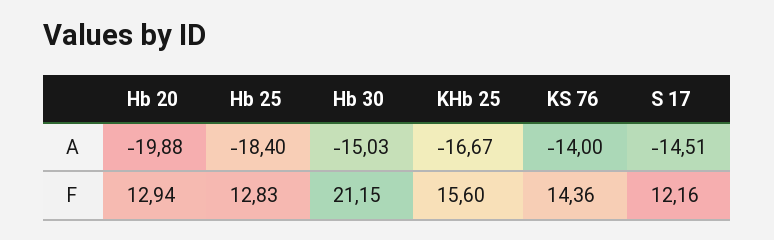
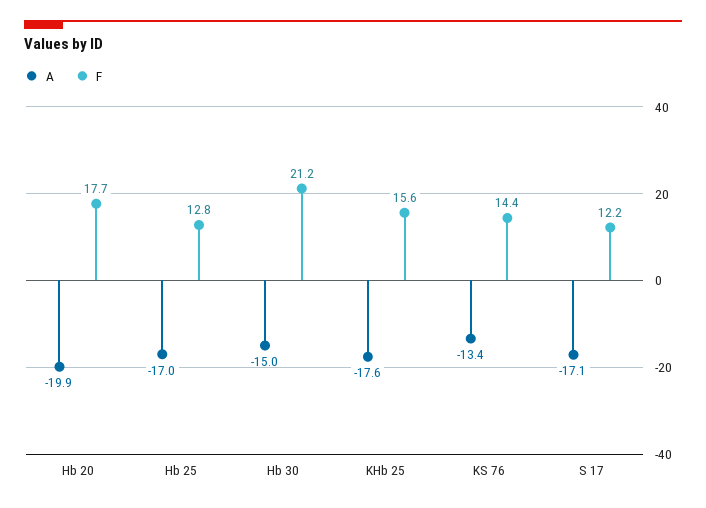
  {
    "A": {
      "Hb 20": -19.88,
-     "Hb 25": -18.4,
+     "Hb 25": -17,
      "Hb 30": -15.03,
-     "KHb 25": -16.67,
+     "KHb 25": -17.6,
-     "KS 76": -14,
+     "KS 76": -13.4,
-     "S 17": -14.51
+     "S 17": -17.1
    },
    "F": {
-     "Hb 20": 12.94,
+     "Hb 20": 17.7,
      "Hb 25": 12.83,
      "Hb 30": 21.15,
      "KHb 25": 15.6,
      "KS 76": 14.36,
      "S 17": 12.16
    }
  }

